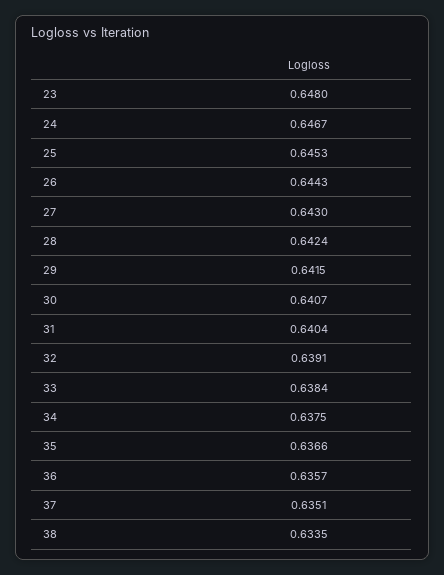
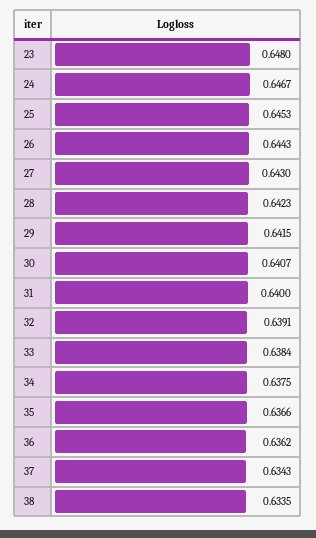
  {
    "23": 0.648,
    "24": 0.6467,
    "25": 0.6453,
    "26": 0.6443,
    "27": 0.643,
-   "28": 0.6424,
+   "28": 0.6423,
    "29": 0.6415,
    "30": 0.6407,
-   "31": 0.6404,
+   "31": 0.64,
    "32": 0.6391,
    "33": 0.6384,
    "34": 0.6375,
    "35": 0.6366,
-   "36": 0.6357,
+   "36": 0.6362,
-   "37": 0.6351,
+   "37": 0.6343,
    "38": 0.6335
  }

